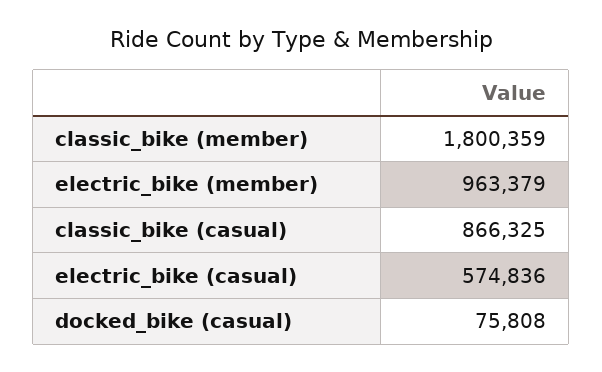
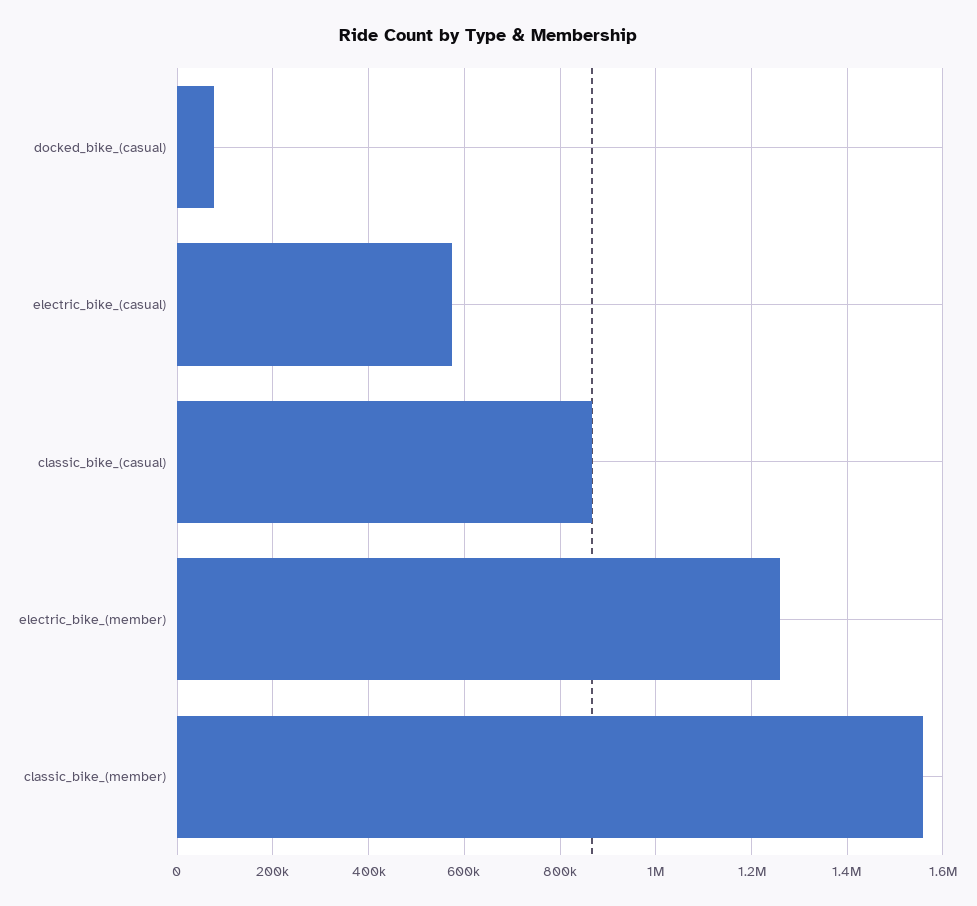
  {
-   "classic_bike (member)": 1800359,
+   "classic_bike (member)": 1560000,
-   "electric_bike (member)": 963379,
+   "electric_bike (member)": 1260000,
    "classic_bike (casual)": 866325,
    "electric_bike (casual)": 574836,
    "docked_bike (casual)": 75808
  }

